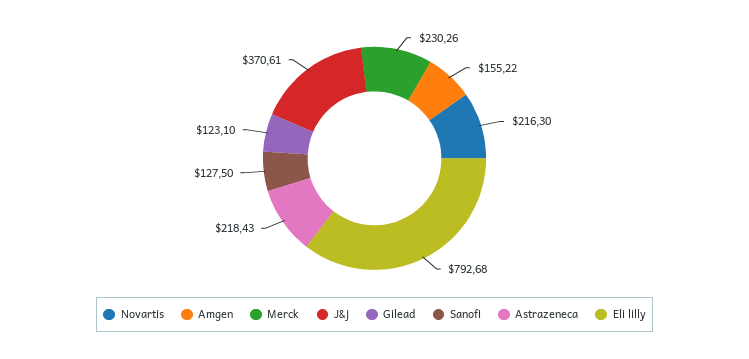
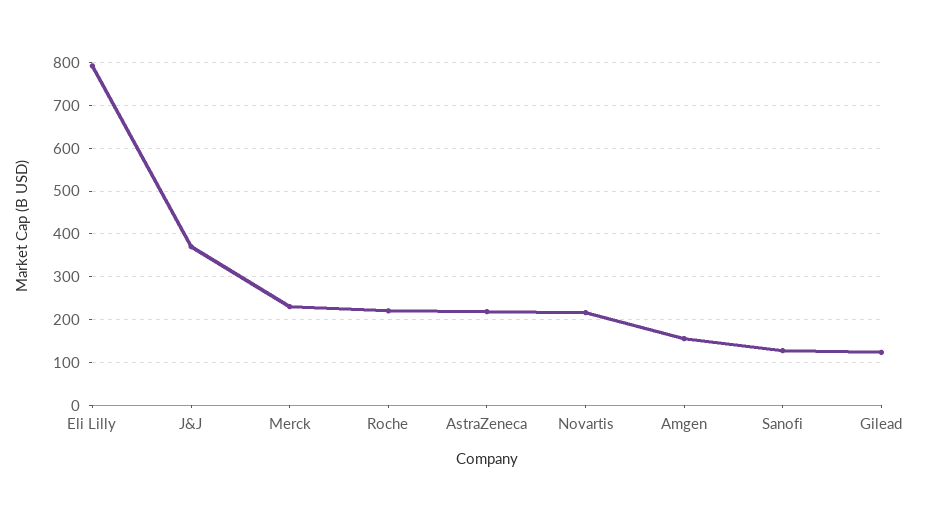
  {
    "Novartis": 216.3,
    "Amgen": 155.22,
    "Merck": 230.26,
    "J&j": 370.61,
    "Gilead": 123.1,
    "Sanofi": 127.5,
    "Astrazeneca": 218.43,
-   "Eli lilly": 792.68
+   "Eli lilly": 792.68,
+   "Roche": 220
  }

